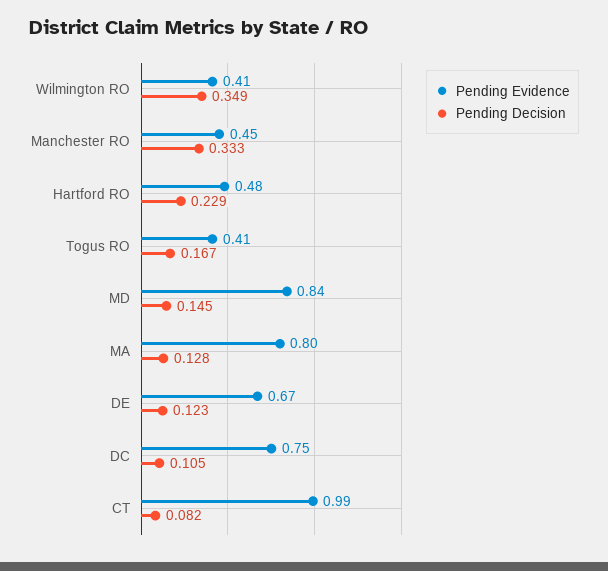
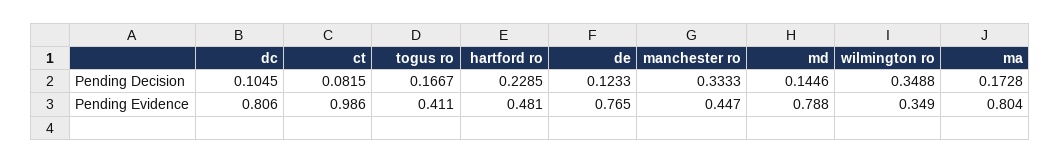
  {
    "Pending Evidence": {
-     "Wilmington RO": 0.41,
+     "Wilmington RO": 0.349,
      "Manchester RO": 0.447,
      "Hartford RO": 0.481,
      "Togus RO": 0.411,
-     "MD": 0.84,
+     "MD": 0.788,
      "MA": 0.804,
-     "DE": 0.67,
+     "DE": 0.765,
-     "DC": 0.75,
+     "DC": 0.806,
      "CT": 0.986
    },
    "Pending Decision": {
      "Wilmington RO": 0.3488,
      "Manchester RO": 0.3333,
      "Hartford RO": 0.2285,
      "Togus RO": 0.1667,
      "MD": 0.1446,
-     "MA": 0.128,
+     "MA": 0.1728,
      "DE": 0.1233,
      "DC": 0.1045,
      "CT": 0.0815
    }
  }

